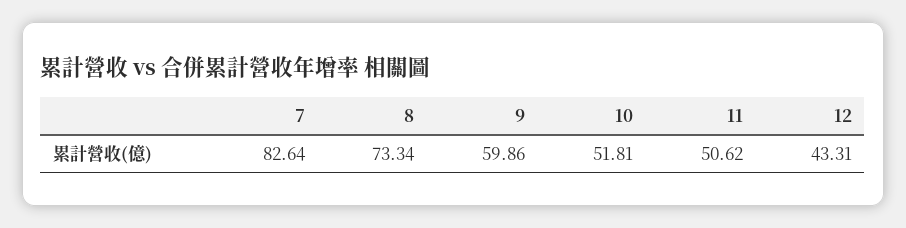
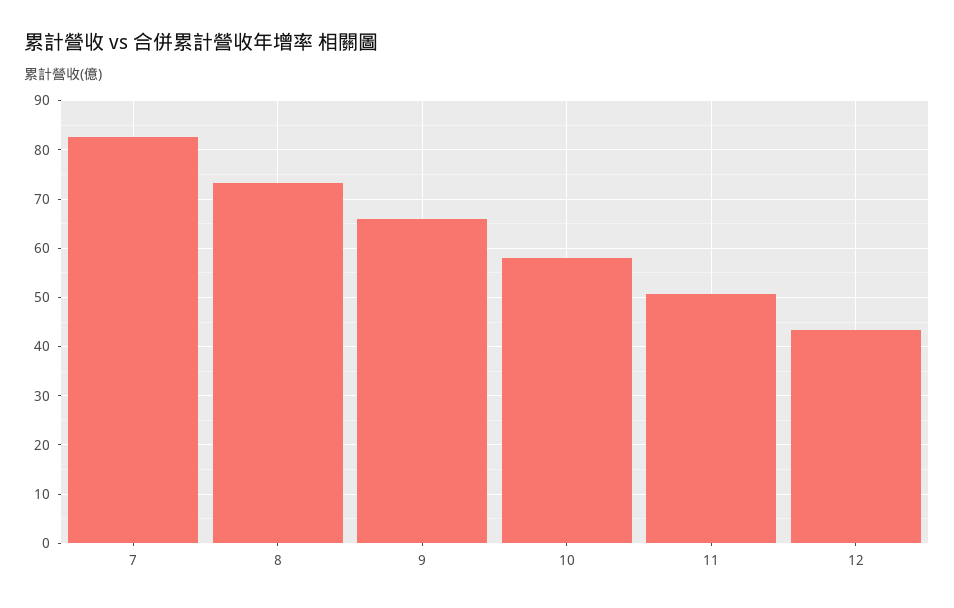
  {
    "7": 82.64,
    "8": 73.34,
-   "9": 59.86,
+   "9": 66,
-   "10": 51.81,
+   "10": 58,
    "11": 50.62,
    "12": 43.31
  }

